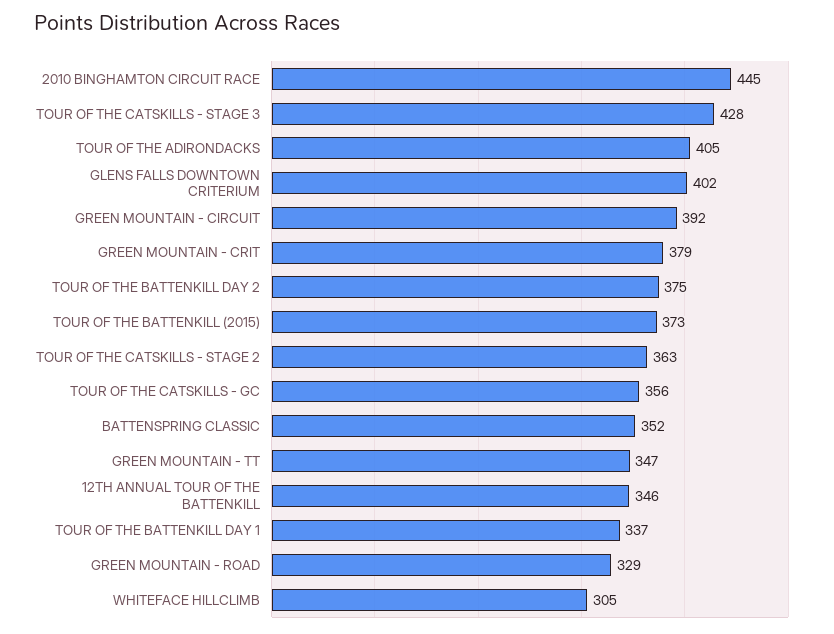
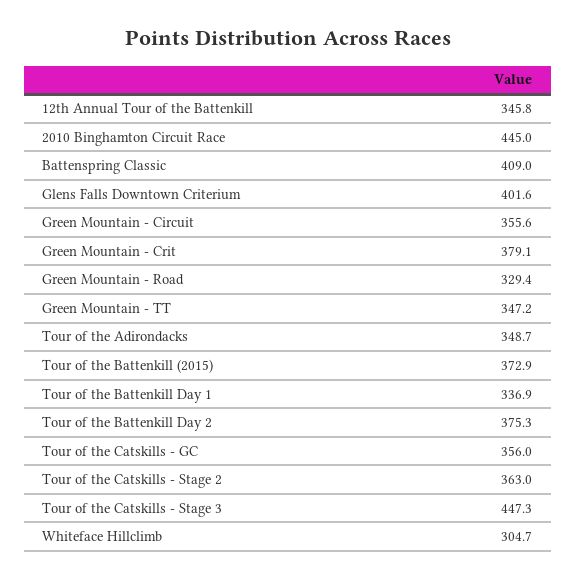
  {
    "2010 BINGHAMTON CIRCUIT RACE": 445,
-   "TOUR OF THE CATSKILLS - STAGE 3": 428,
+   "TOUR OF THE CATSKILLS - STAGE 3": 447.3,
-   "TOUR OF THE ADIRONDACKS": 405,
+   "TOUR OF THE ADIRONDACKS": 348.7,
    "GLENS FALLS DOWNTOWN CRITERIUM": 401.6,
-   "GREEN MOUNTAIN - CIRCUIT": 392,
+   "GREEN MOUNTAIN - CIRCUIT": 355.6,
    "GREEN MOUNTAIN - CRIT": 379.1,
    "TOUR OF THE BATTENKILL DAY 2": 375.3,
    "TOUR OF THE BATTENKILL (2015)": 372.9,
    "TOUR OF THE CATSKILLS - STAGE 2": 363,
    "TOUR OF THE CATSKILLS - GC": 356,
-   "BATTENSPRING CLASSIC": 352,
+   "BATTENSPRING CLASSIC": 409,
    "GREEN MOUNTAIN - TT": 347.2,
    "12TH ANNUAL TOUR OF THE BATTENKILL": 345.8,
    "TOUR OF THE BATTENKILL DAY 1": 336.9,
    "GREEN MOUNTAIN - ROAD": 329.4,
    "WHITEFACE HILLCLIMB": 304.7
  }

